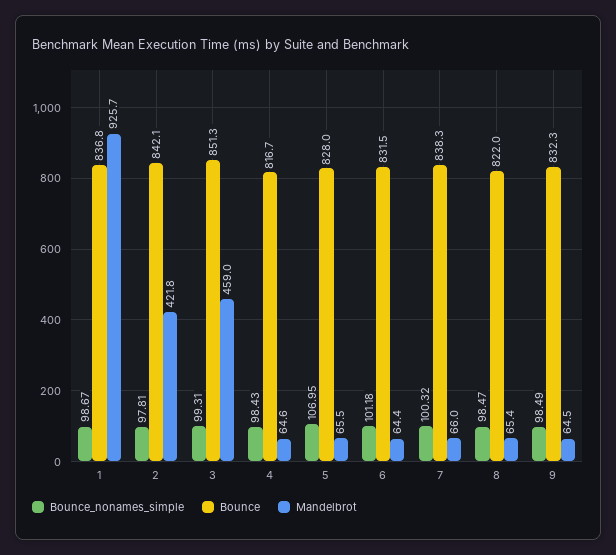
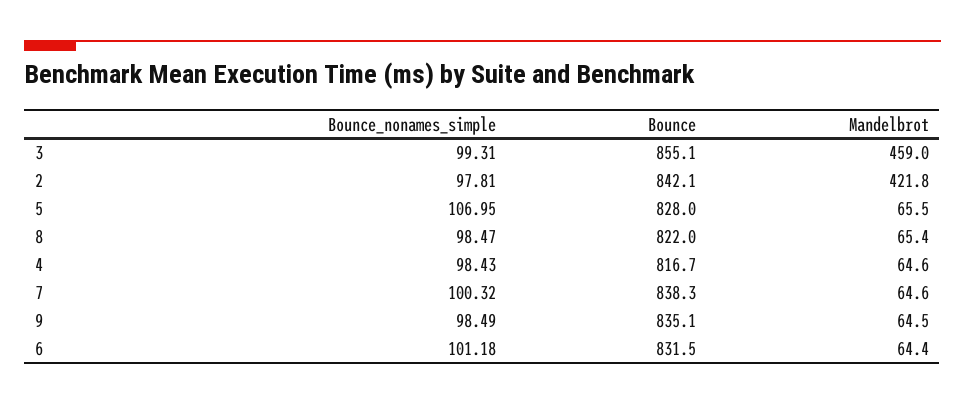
  {
    "Bounce_nonames_simple": {
-     "1": 98.67,
      "2": 97.81,
      "3": 99.31,
      "4": 98.43,
      "5": 106.95,
      "6": 101.18,
      "7": 100.32,
      "8": 98.47,
      "9": 98.49
    },
    "Bounce": {
-     "1": 836.8,
      "2": 842.1,
-     "3": 851.3,
+     "3": 855.1,
      "4": 816.7,
      "5": 828,
      "6": 831.5,
      "7": 838.3,
      "8": 822,
-     "9": 832.3
+     "9": 835.1
    },
    "Mandelbrot": {
-     "1": 925.7,
      "2": 421.8,
      "3": 459,
      "4": 64.6,
      "5": 65.5,
      "6": 64.4,
-     "7": 66,
+     "7": 64.6,
      "8": 65.4,
      "9": 64.5
    }
  }

